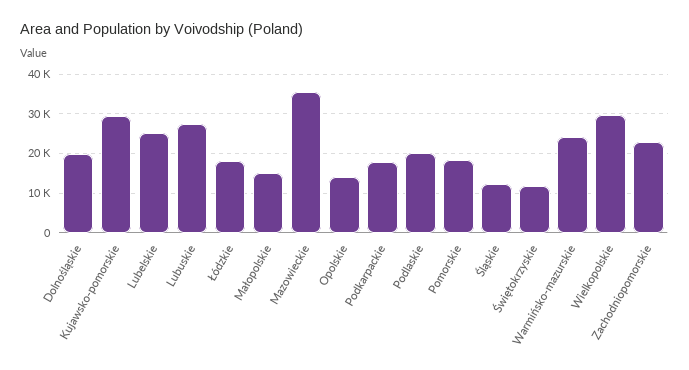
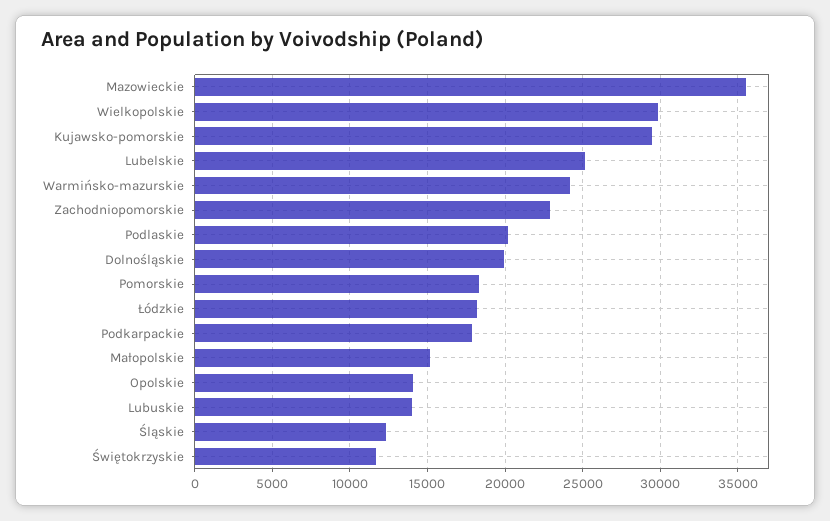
  {
    "Dolnośląskie": 20000,
    "Kujawsko-pomorskie": 29500,
    "Lubelskie": 25000,
-   "Lubuskie": 28000,
+   "Lubuskie": 14000,
    "Łódzkie": 18000,
    "Małopolskie": 15000,
    "Mazowieckie": 35500,
    "Opolskie": 14000,
    "Podkarpackie": 18000,
    "Podlaskie": 20000,
    "Pomorskie": 18500,
    "Śląskie": 12500,
    "Świętokrzyskie": 11500,
    "Warmińsko-mazurskie": 24000,
    "Wielkopolskie": 30000,
    "Zachodniopomorskie": 23000
  }

